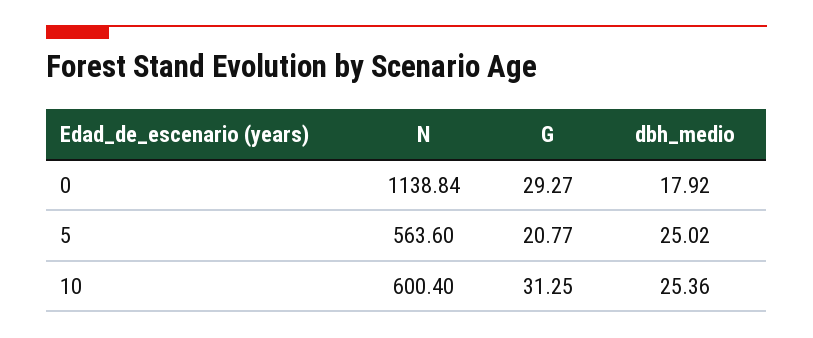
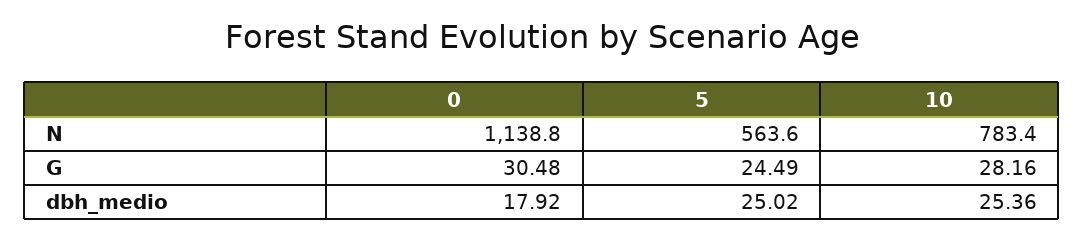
  {
    "N": {
-     "0": 1138.84,
+     "0": 1138.8,
      "5": 563.6,
-     "10": 600.4
+     "10": 783.4
    },
    "G": {
-     "0": 29.27,
+     "0": 30.48,
-     "5": 20.77,
+     "5": 24.49,
-     "10": 31.25
+     "10": 28.16
    },
    "dbh_medio": {
      "0": 17.92,
      "5": 25.02,
      "10": 25.36
    }
  }

